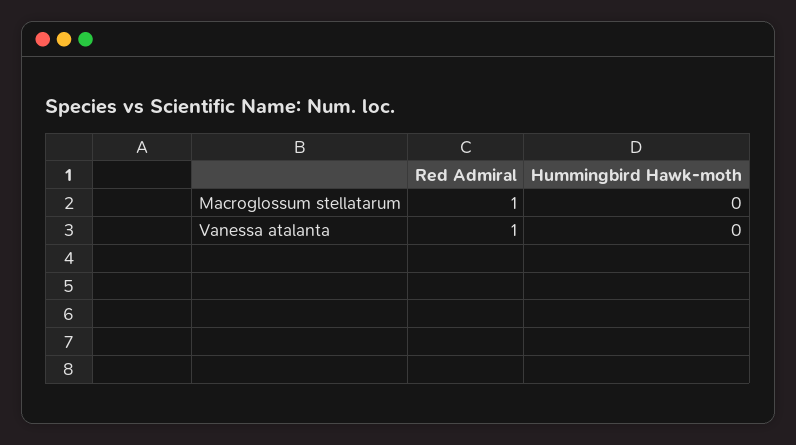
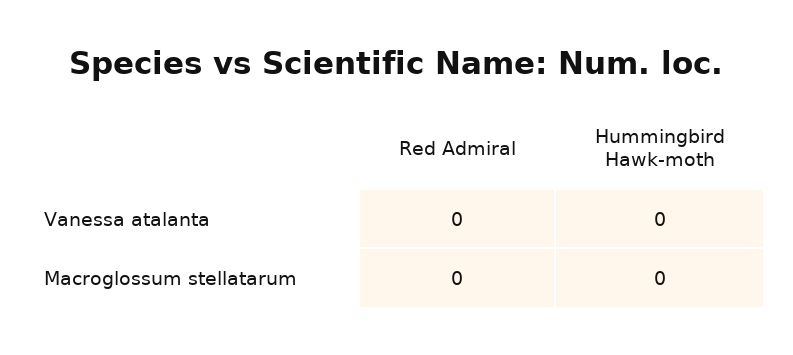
  {
    "Red Admiral": {
-     "Macroglossum stellatarum": 1,
+     "Macroglossum stellatarum": 0,
-     "Vanessa atalanta": 1
+     "Vanessa atalanta": 0
    },
    "Hummingbird Hawk-moth": {
      "Macroglossum stellatarum": 0,
      "Vanessa atalanta": 0
    }
  }

